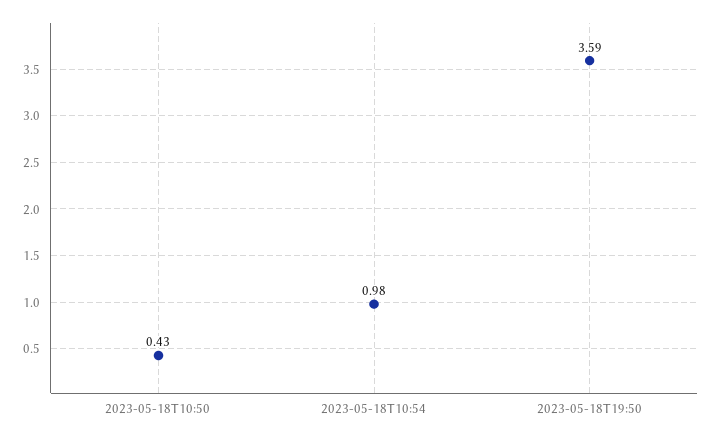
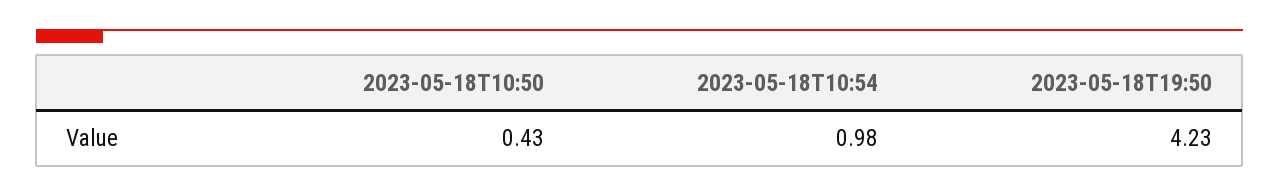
  {
    "2023-05-18T10:50": 0.43,
    "2023-05-18T10:54": 0.98,
-   "2023-05-18T19:50": 3.59
+   "2023-05-18T19:50": 4.23
  }

